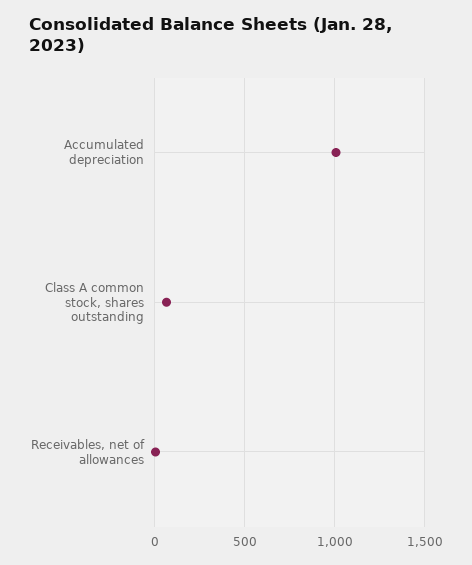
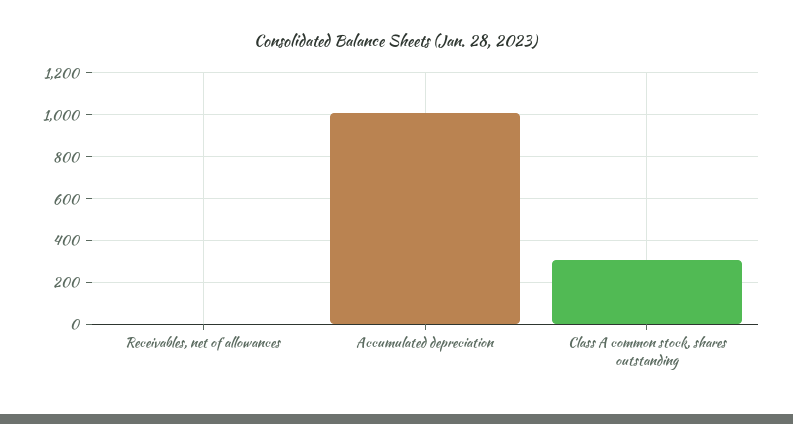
  {
    "Accumulated depreciation": 1000,
-   "Class A common stock, shares outstanding": 50,
+   "Class A common stock, shares outstanding": 300,
    "Receivables, net of allowances": 0
  }

